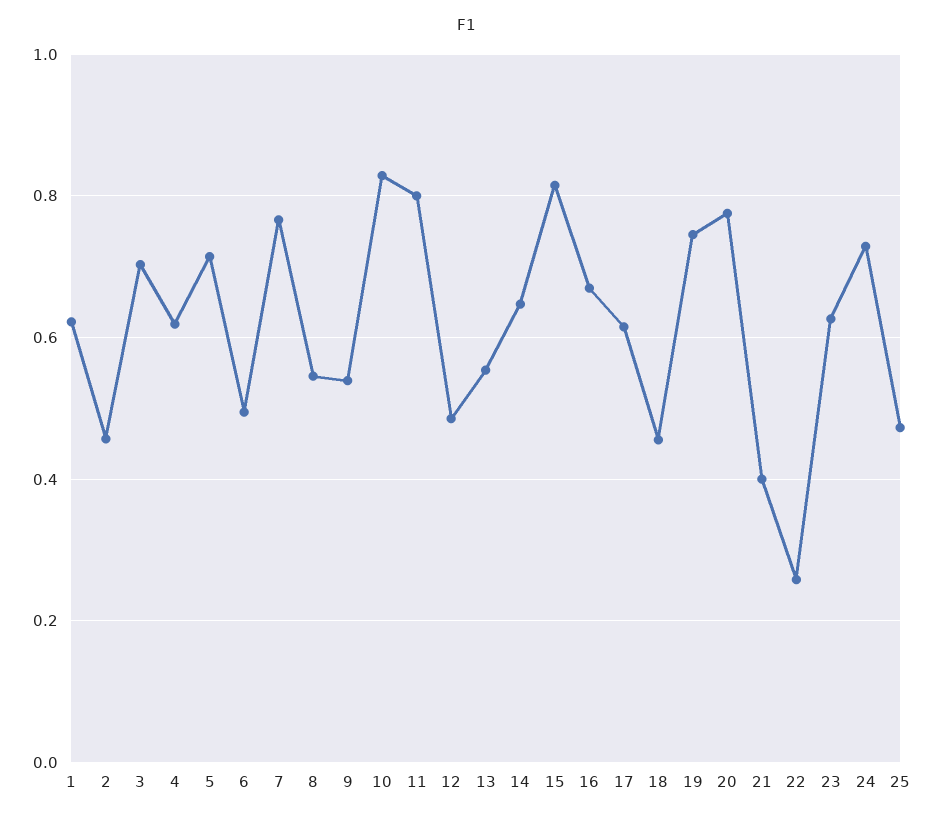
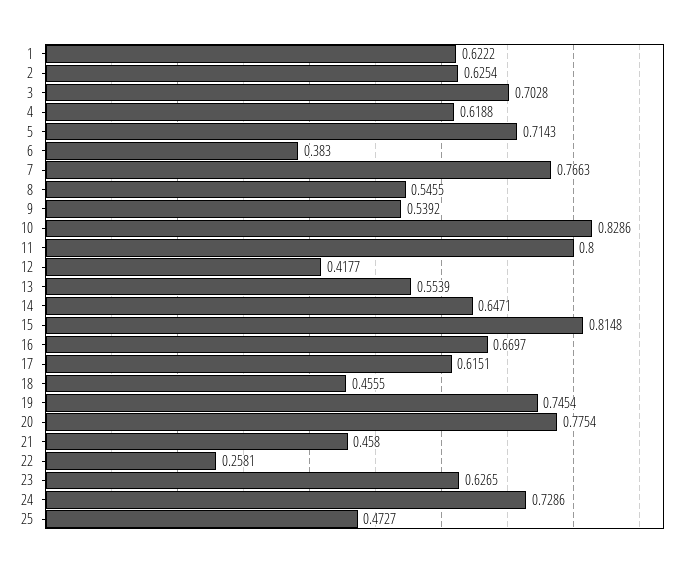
  {
    "1": 0.6222,
-   "2": 0.46,
+   "2": 0.6254,
    "3": 0.7028,
    "4": 0.6188,
    "5": 0.7143,
-   "6": 0.5,
+   "6": 0.383,
    "7": 0.7663,
    "8": 0.5455,
    "9": 0.5392,
    "10": 0.8286,
    "11": 0.8,
-   "12": 0.48,
+   "12": 0.4177,
    "13": 0.5539,
    "14": 0.6471,
    "15": 0.8148,
    "16": 0.6697,
    "17": 0.6151,
    "18": 0.4555,
    "19": 0.7454,
    "20": 0.7754,
-   "21": 0.4,
+   "21": 0.458,
    "22": 0.2581,
    "23": 0.6265,
    "24": 0.7286,
    "25": 0.4727
  }

